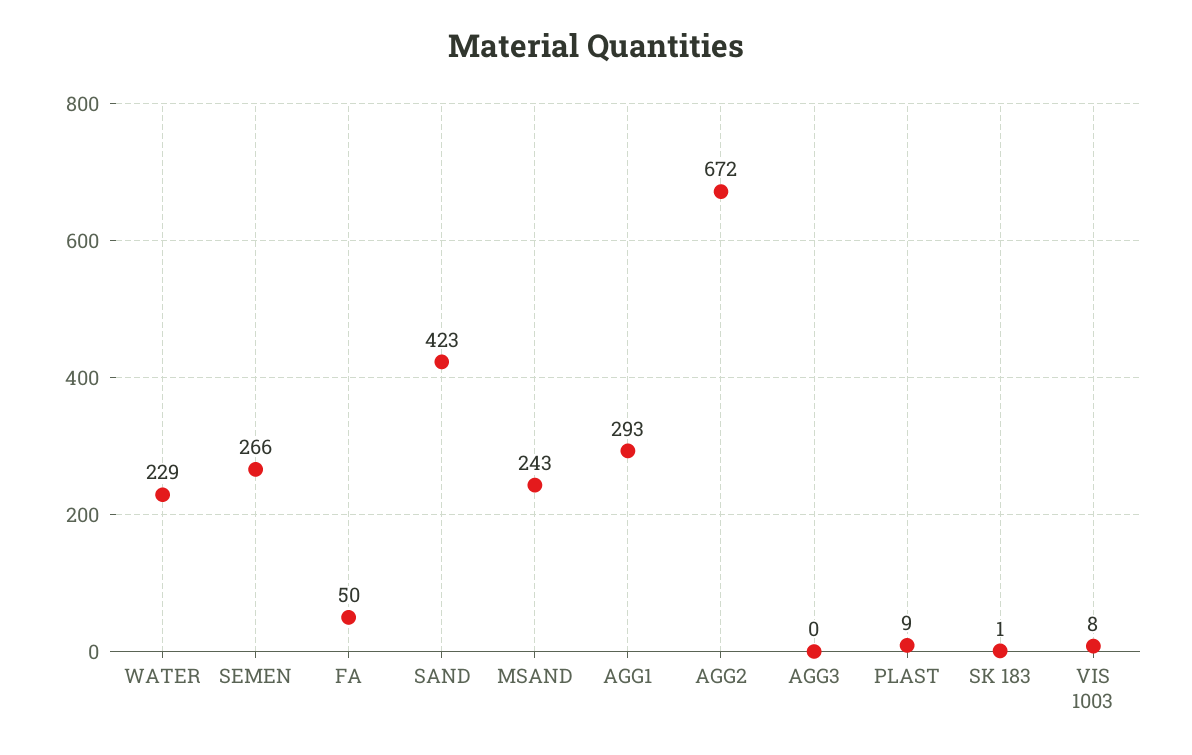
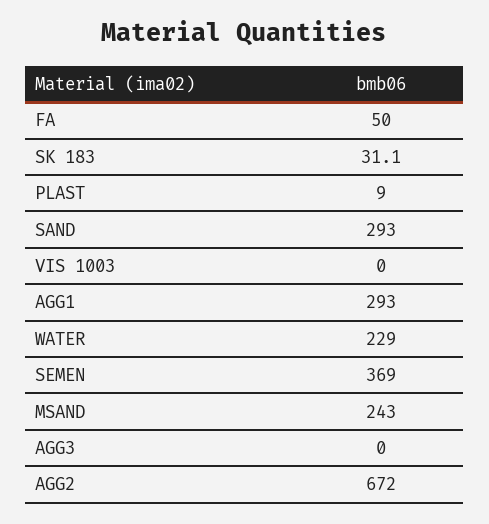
  {
    "WATER": 229,
-   "SEMEN": 266,
+   "SEMEN": 369,
    "FA": 50,
-   "SAND": 423,
+   "SAND": 293,
    "MSAND": 243,
    "AGG1": 293,
    "AGG2": 672,
    "AGG3": 0,
    "PLAST": 9,
-   "SK 183": 1,
+   "SK 183": 31.1,
-   "VIS 1003": 8
+   "VIS 1003": 0
  }

